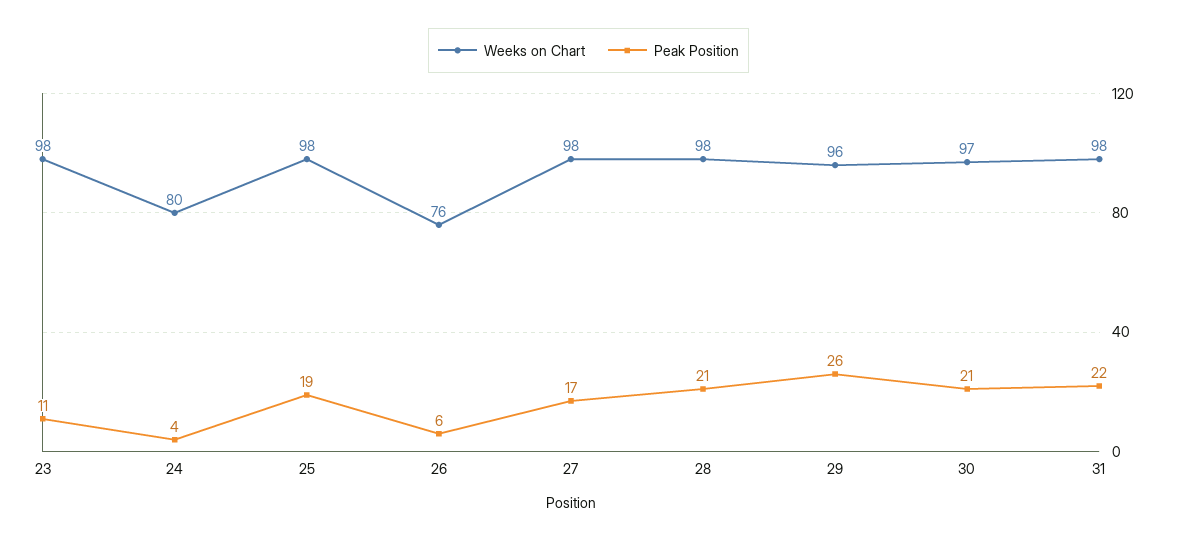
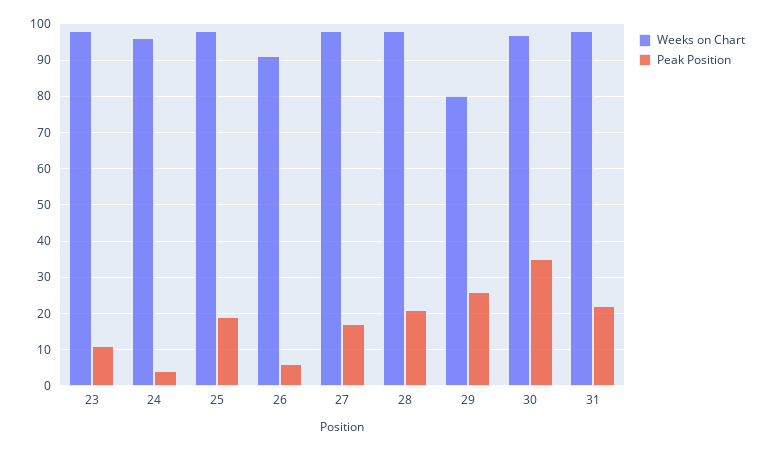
  {
    "Weeks on Chart": {
      "23": 98,
-     "24": 80,
+     "24": 95,
      "25": 98,
-     "26": 76,
+     "26": 90,
      "27": 98,
      "28": 98,
-     "29": 96,
+     "29": 80,
      "30": 97,
      "31": 98
    },
    "Peak Position": {
      "23": 11,
      "24": 4,
      "25": 19,
      "26": 6,
      "27": 17,
      "28": 21,
      "29": 26,
-     "30": 21,
+     "30": 35,
      "31": 22
    }
  }

